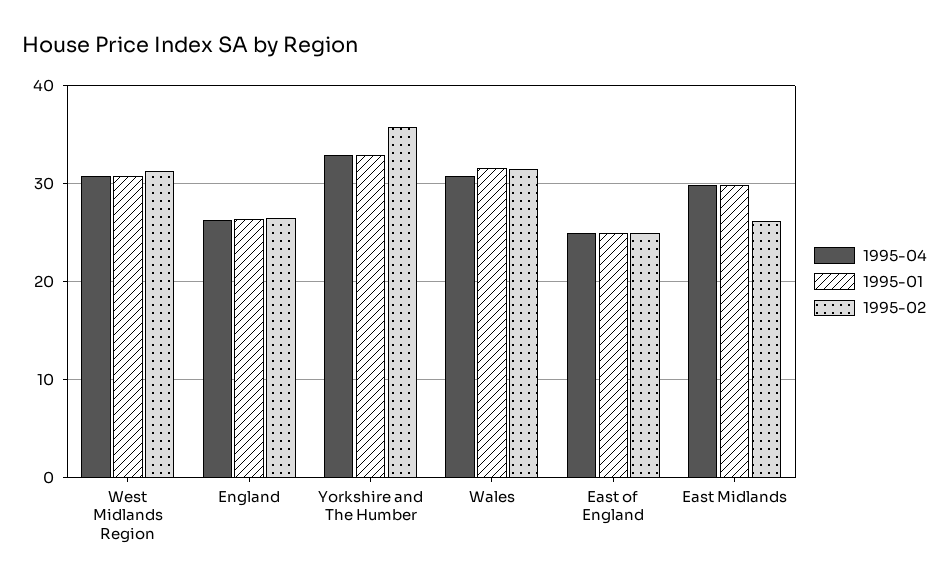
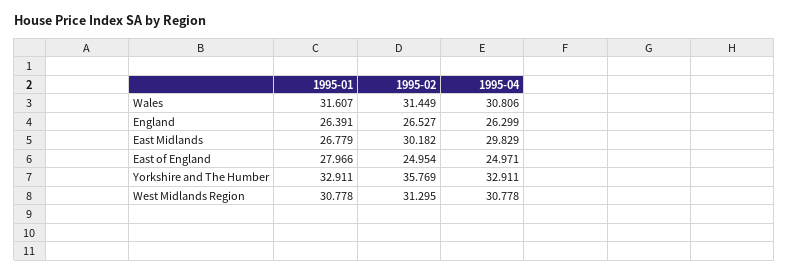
  {
    "1995-04": {
      "West Midlands Region": 30.778,
      "England": 26.299,
      "Yorkshire and The Humber": 32.911,
      "Wales": 30.806,
      "East of England": 24.971,
      "East Midlands": 29.829
    },
    "1995-01": {
      "West Midlands Region": 30.778,
      "England": 26.391,
      "Yorkshire and The Humber": 32.911,
      "Wales": 31.607,
-     "East of England": 25,
+     "East of England": 27.966,
-     "East Midlands": 30
+     "East Midlands": 26.779
    },
    "1995-02": {
      "West Midlands Region": 31.295,
      "England": 26.527,
      "Yorkshire and The Humber": 35.769,
      "Wales": 31.449,
      "East of England": 24.954,
-     "East Midlands": 26
+     "East Midlands": 30.182
    }
  }

